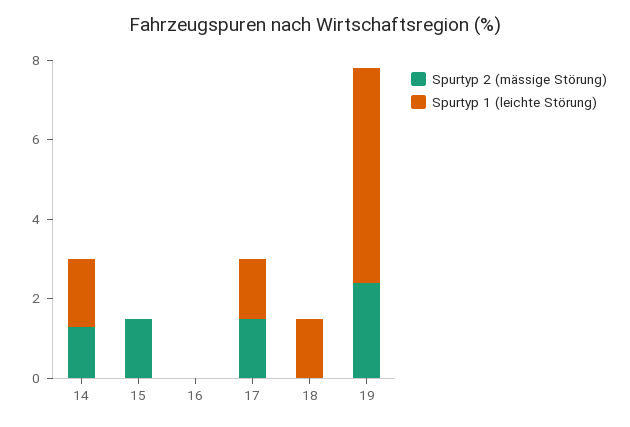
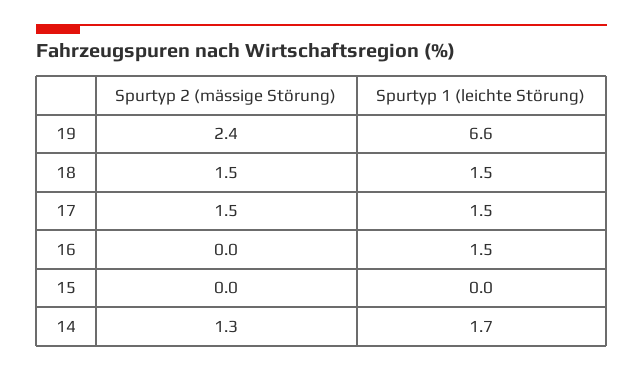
  {
    "Spurtyp 2 (mässige Störung)": {
      "14": 1.3,
-     "15": 1.5,
+     "15": 0,
      "16": 0,
      "17": 1.5,
-     "18": 0,
+     "18": 1.5,
      "19": 2.4
    },
    "Spurtyp 1 (leichte Störung)": {
      "14": 1.7,
      "15": 0,
-     "16": 0,
+     "16": 1.5,
      "17": 1.5,
      "18": 1.5,
-     "19": 5.5
+     "19": 6.6
    }
  }

